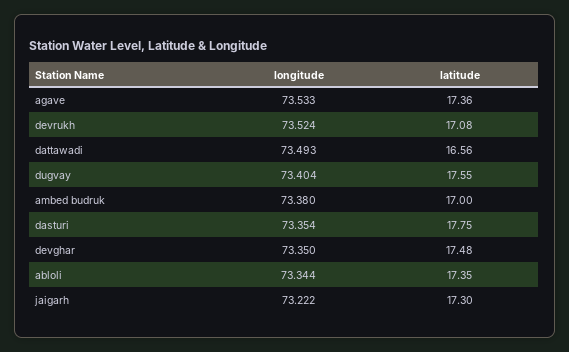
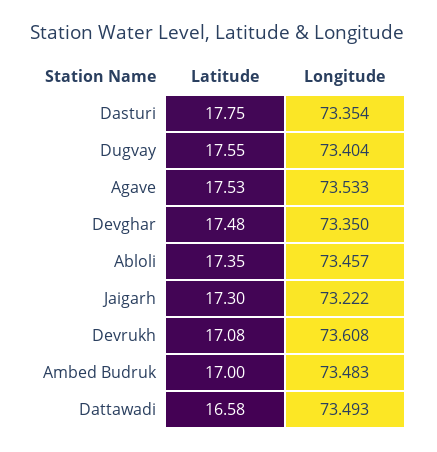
  {
    "longitude": {
      "agave": 73.533,
-     "devrukh": 73.524,
+     "devrukh": 73.608,
      "dattawadi": 73.493,
      "dugvay": 73.404,
-     "ambed budruk": 73.38,
+     "ambed budruk": 73.483,
      "dasturi": 73.354,
      "devghar": 73.35,
-     "abloli": 73.344,
+     "abloli": 73.457,
      "jaigarh": 73.222
    },
    "latitude": {
-     "agave": 17.36,
+     "agave": 17.53,
      "devrukh": 17.08,
-     "dattawadi": 16.56,
+     "dattawadi": 16.58,
      "dugvay": 17.55,
      "ambed budruk": 17,
      "dasturi": 17.75,
      "devghar": 17.48,
      "abloli": 17.35,
      "jaigarh": 17.3
    }
  }

